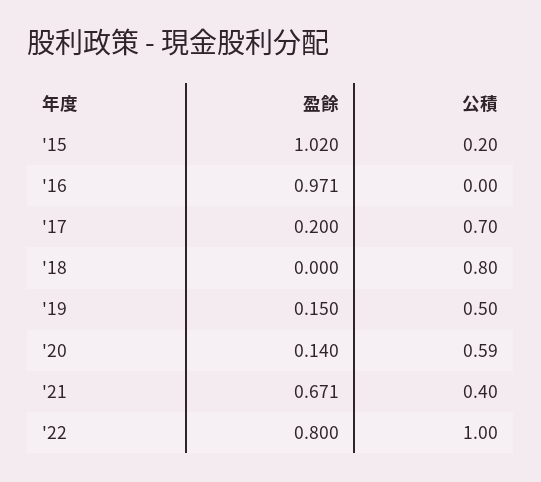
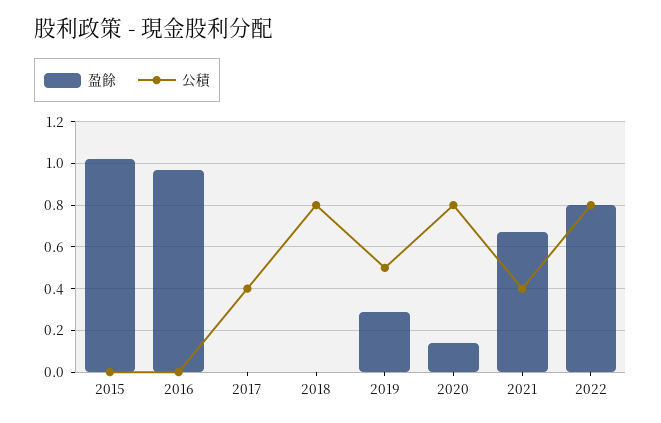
  {
    "盈餘": {
      "'15": 1.02,
      "'16": 0.971,
-     "'17": 0.2,
+     "'17": 0,
      "'18": 0,
-     "'19": 0.15,
+     "'19": 0.3,
      "'20": 0.14,
      "'21": 0.671,
      "'22": 0.8
    },
    "公積": {
-     "'15": 0.2,
+     "'15": 0,
      "'16": 0,
-     "'17": 0.7,
+     "'17": 0.4,
      "'18": 0.8,
      "'19": 0.5,
-     "'20": 0.59,
+     "'20": 0.8,
      "'21": 0.4,
-     "'22": 1
+     "'22": 0.8
    }
  }

